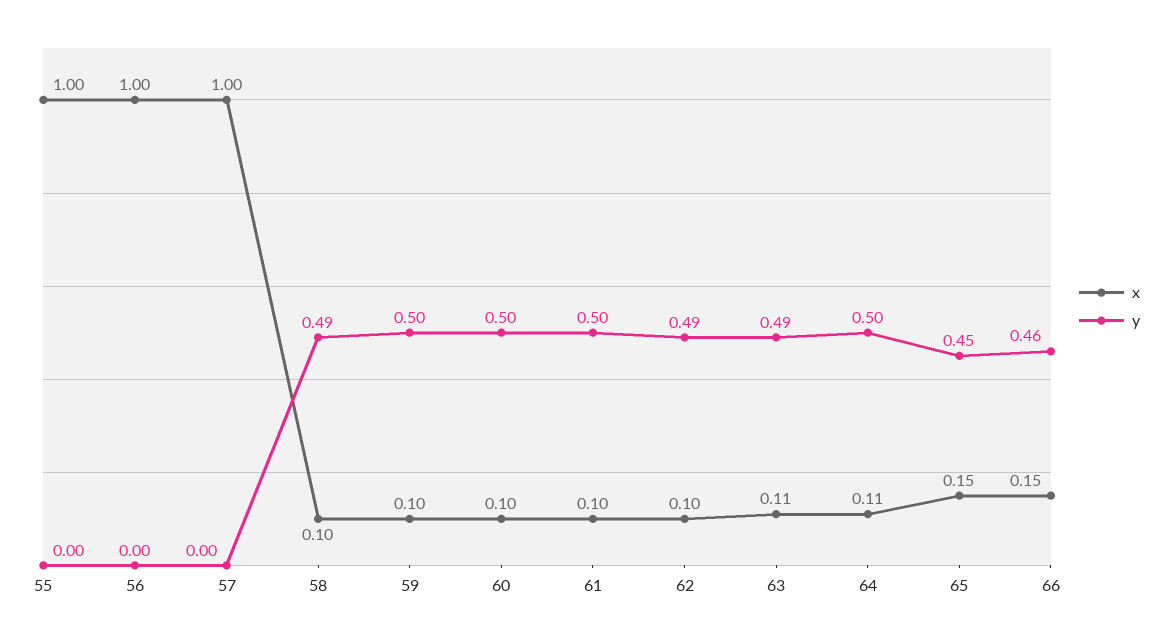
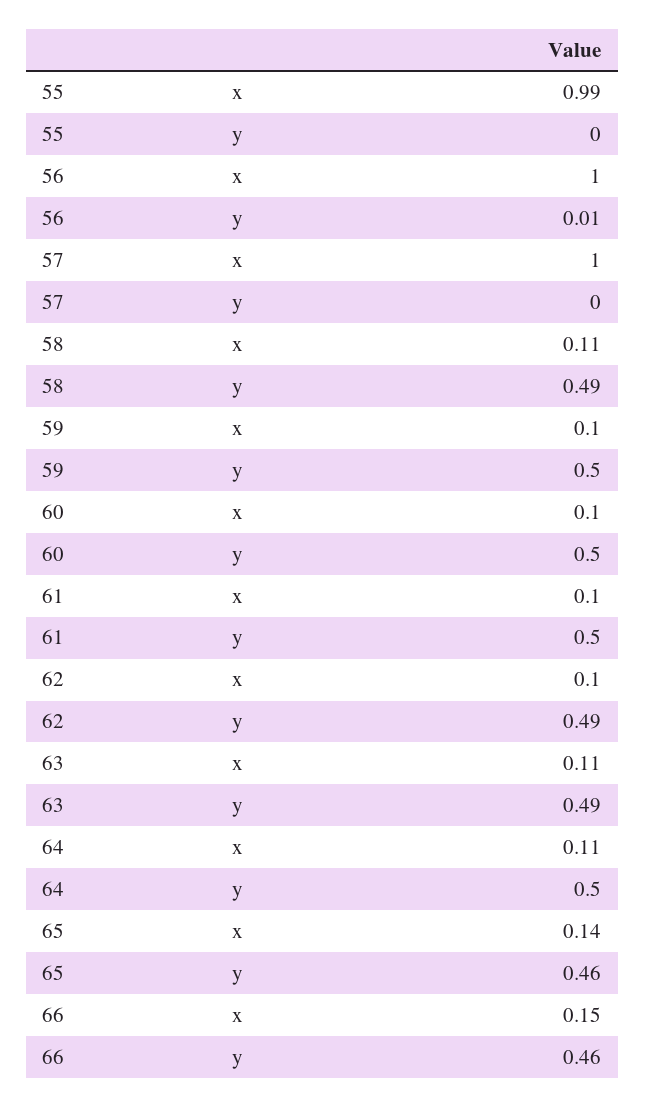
  {
    "x": {
-     "55": 1,
+     "55": 0.99,
      "56": 1,
      "57": 1,
-     "58": 0.1,
+     "58": 0.11,
      "59": 0.1,
      "60": 0.1,
      "61": 0.1,
      "62": 0.1,
      "63": 0.11,
      "64": 0.11,
-     "65": 0.15,
+     "65": 0.14,
      "66": 0.15
    },
    "y": {
      "55": 0,
-     "56": 0,
+     "56": 0.01,
      "57": 0,
      "58": 0.49,
      "59": 0.5,
      "60": 0.5,
      "61": 0.5,
      "62": 0.49,
      "63": 0.49,
      "64": 0.5,
-     "65": 0.45,
+     "65": 0.46,
      "66": 0.46
    }
  }

